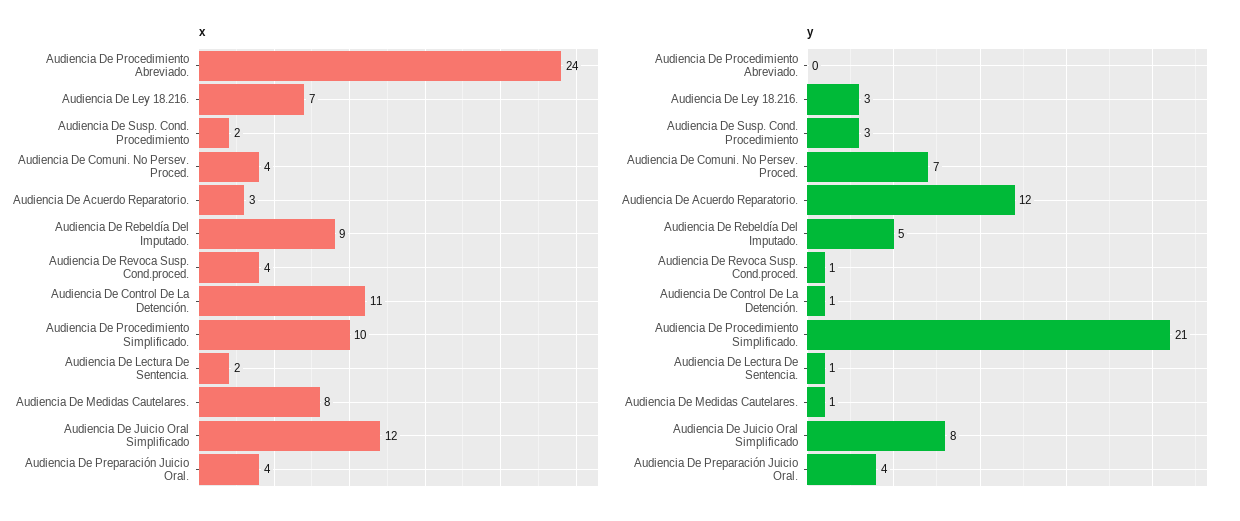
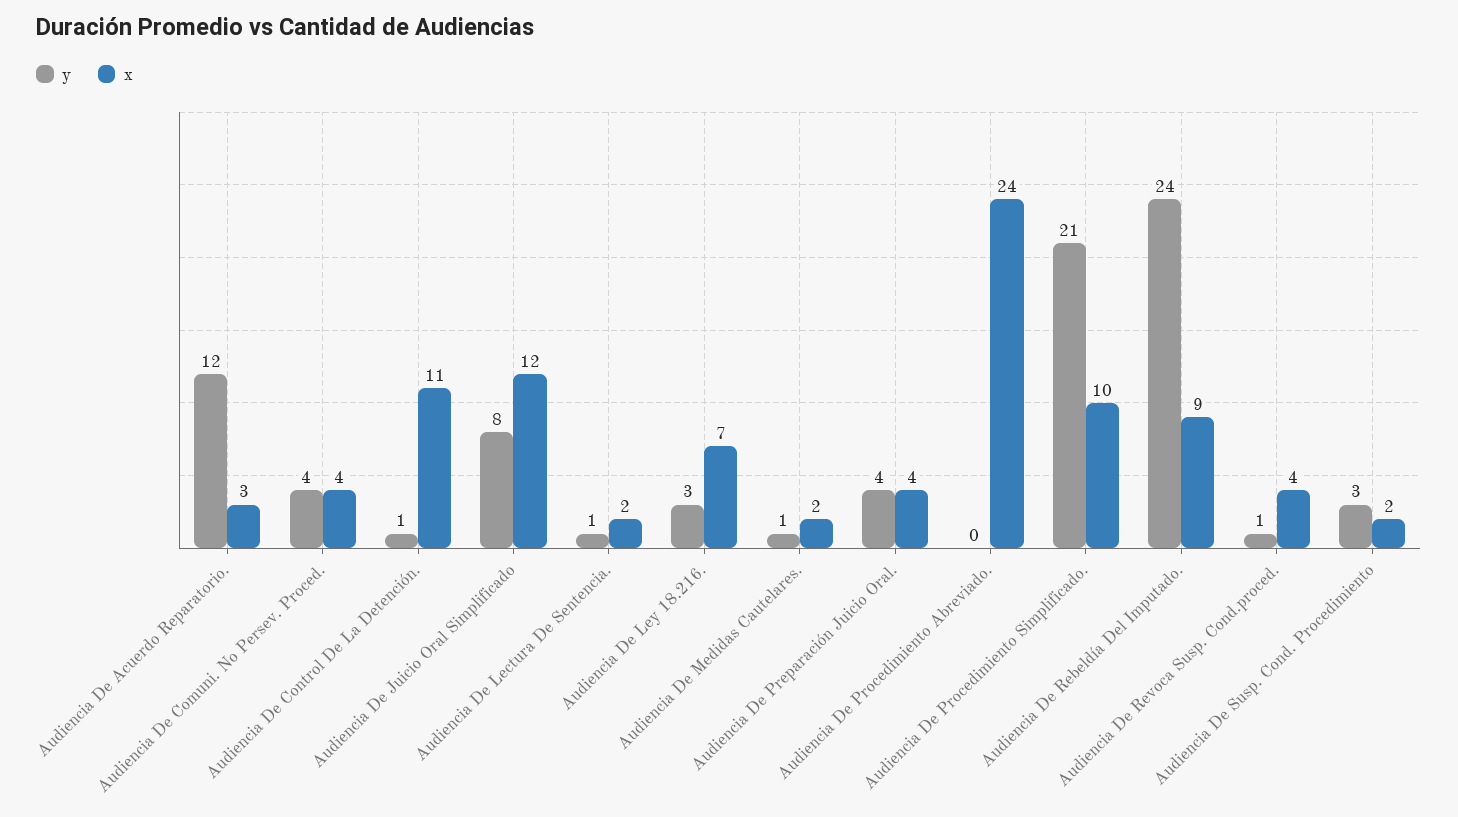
  {
    "x": {
      "Audiencia De Procedimiento Abreviado.": 24,
      "Audiencia De Ley 18.216.": 7,
      "Audiencia De Susp. Cond. Procedimiento": 2,
      "Audiencia De Comuni. No Persev. Proced.": 4,
      "Audiencia De Acuerdo Reparatorio.": 3,
      "Audiencia De Rebeldía Del Imputado.": 9,
      "Audiencia De Revoca Susp. Cond.proced.": 4,
      "Audiencia De Control De La Detención.": 11,
      "Audiencia De Procedimiento Simplificado.": 10,
      "Audiencia De Lectura De Sentencia.": 2,
-     "Audiencia De Medidas Cautelares.": 8,
+     "Audiencia De Medidas Cautelares.": 2,
      "Audiencia De Juicio Oral Simplificado": 12,
      "Audiencia De Preparación Juicio Oral.": 4
    },
    "y": {
      "Audiencia De Procedimiento Abreviado.": 0,
      "Audiencia De Ley 18.216.": 3,
      "Audiencia De Susp. Cond. Procedimiento": 3,
-     "Audiencia De Comuni. No Persev. Proced.": 7,
+     "Audiencia De Comuni. No Persev. Proced.": 4,
      "Audiencia De Acuerdo Reparatorio.": 12,
-     "Audiencia De Rebeldía Del Imputado.": 5,
+     "Audiencia De Rebeldía Del Imputado.": 24,
      "Audiencia De Revoca Susp. Cond.proced.": 1,
      "Audiencia De Control De La Detención.": 1,
      "Audiencia De Procedimiento Simplificado.": 21,
      "Audiencia De Lectura De Sentencia.": 1,
      "Audiencia De Medidas Cautelares.": 1,
      "Audiencia De Juicio Oral Simplificado": 8,
      "Audiencia De Preparación Juicio Oral.": 4
    }
  }

